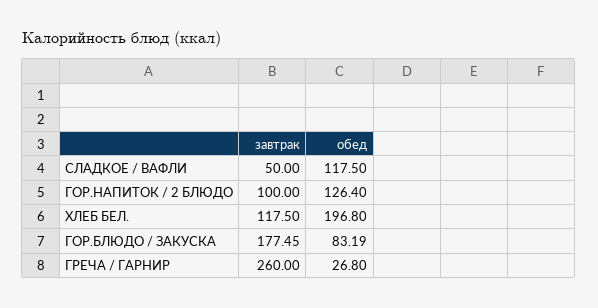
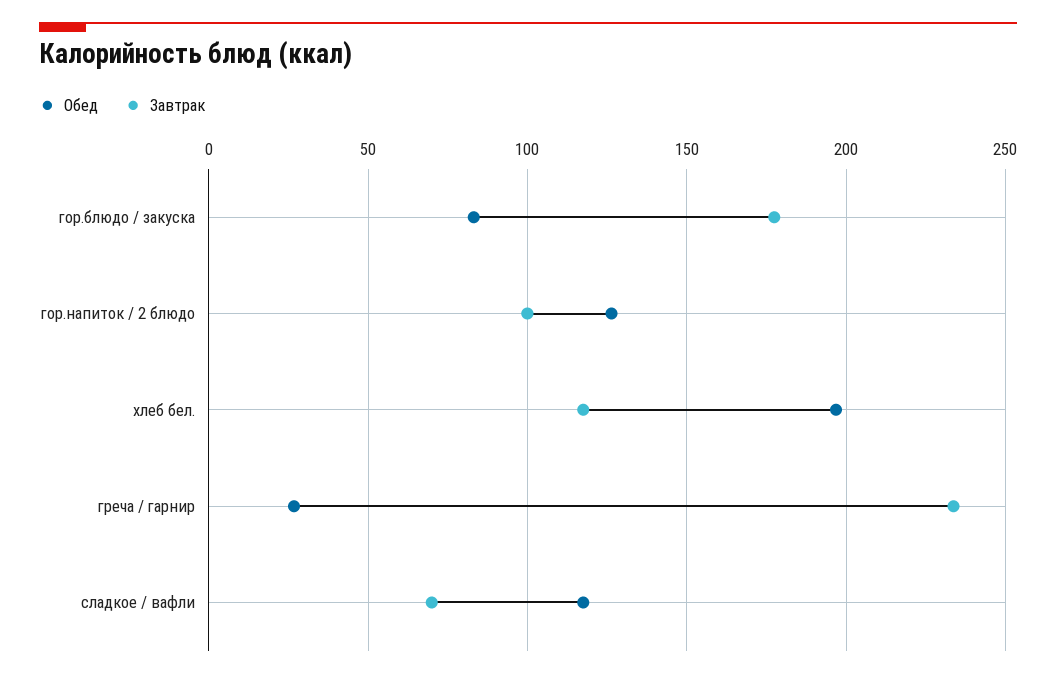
  {
    "завтрак": {
-     "СЛАДКОЕ / ВАФЛИ": 50,
+     "СЛАДКОЕ / ВАФЛИ": 70,
      "ГОР.НАПИТОК / 2 БЛЮДО": 100,
      "ХЛЕБ БЕЛ.": 117.5,
      "ГОР.БЛЮДО / ЗАКУСКА": 177.45,
-     "ГРЕЧА / ГАРНИР": 260
+     "ГРЕЧА / ГАРНИР": 235
    },
    "обед": {
      "СЛАДКОЕ / ВАФЛИ": 117.5,
      "ГОР.НАПИТОК / 2 БЛЮДО": 126.4,
      "ХЛЕБ БЕЛ.": 196.8,
      "ГОР.БЛЮДО / ЗАКУСКА": 83.19,
      "ГРЕЧА / ГАРНИР": 26.8
    }
  }

